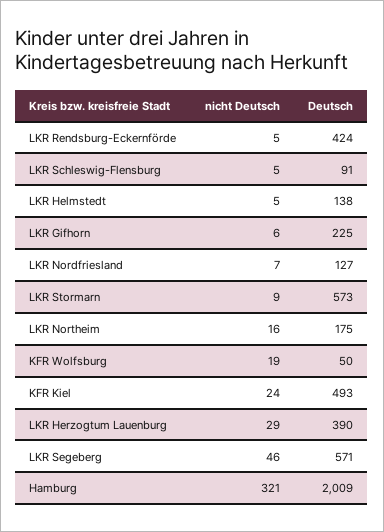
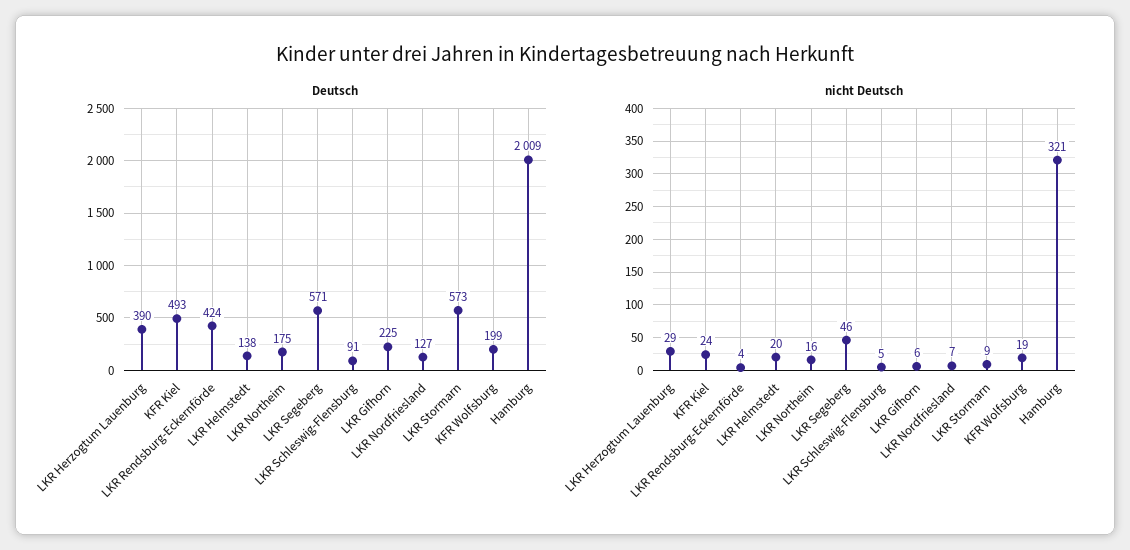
  {
    "nicht Deutsch": {
-     "LKR Rendsburg-Eckernförde": 5,
+     "LKR Rendsburg-Eckernförde": 4,
      "LKR Schleswig-Flensburg": 5,
-     "LKR Helmstedt": 5,
+     "LKR Helmstedt": 20,
      "LKR Gifhorn": 6,
      "LKR Nordfriesland": 7,
      "LKR Stormarn": 9,
      "LKR Northeim": 16,
      "KFR Wolfsburg": 19,
      "KFR Kiel": 24,
      "LKR Herzogtum Lauenburg": 29,
      "LKR Segeberg": 46,
      "Hamburg": 321
    },
    "Deutsch": {
      "LKR Rendsburg-Eckernförde": 424,
      "LKR Schleswig-Flensburg": 91,
      "LKR Helmstedt": 138,
      "LKR Gifhorn": 225,
      "LKR Nordfriesland": 127,
      "LKR Stormarn": 573,
      "LKR Northeim": 175,
-     "KFR Wolfsburg": 50,
+     "KFR Wolfsburg": 199,
      "KFR Kiel": 493,
      "LKR Herzogtum Lauenburg": 390,
      "LKR Segeberg": 571,
      "Hamburg": 2009
    }
  }

